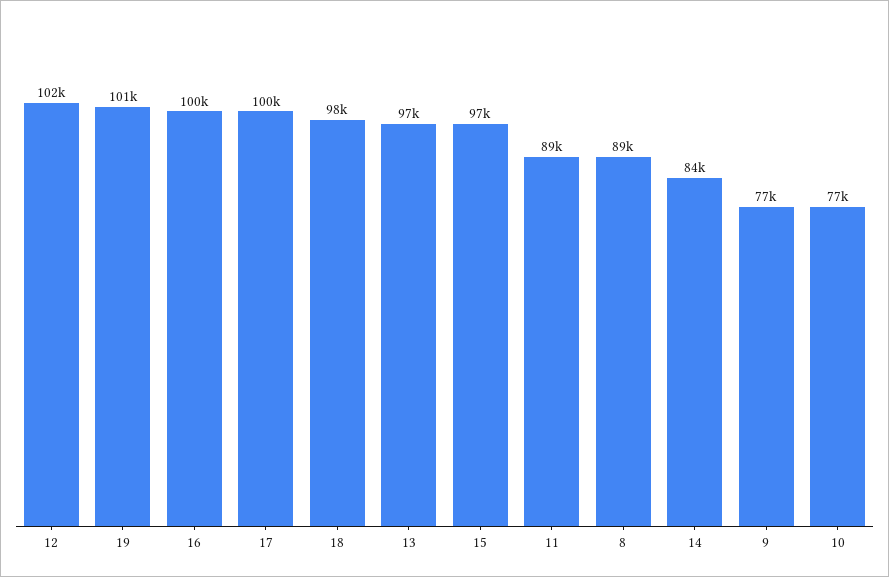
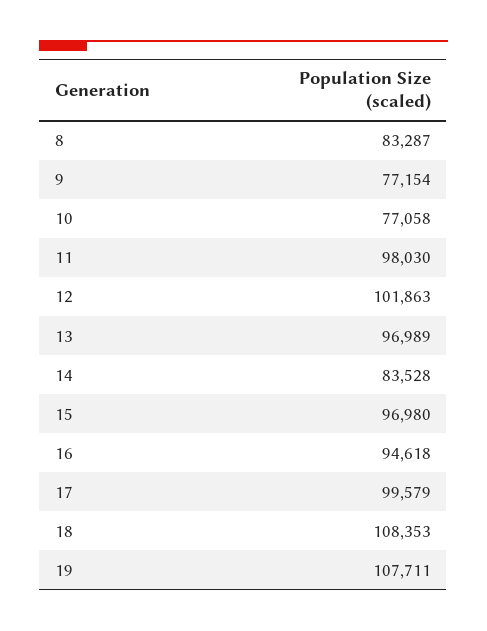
  {
    "12": 101863,
-   "19": 101000,
+   "19": 107711,
-   "16": 100000,
+   "16": 94618,
    "17": 99579,
-   "18": 98000,
+   "18": 108353,
    "13": 96989,
    "15": 96980,
-   "11": 89000,
+   "11": 98030,
-   "8": 89000,
+   "8": 83287,
    "14": 83528,
    "9": 77154,
    "10": 77058
  }

